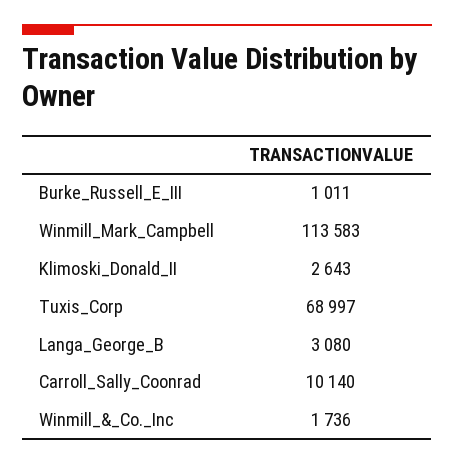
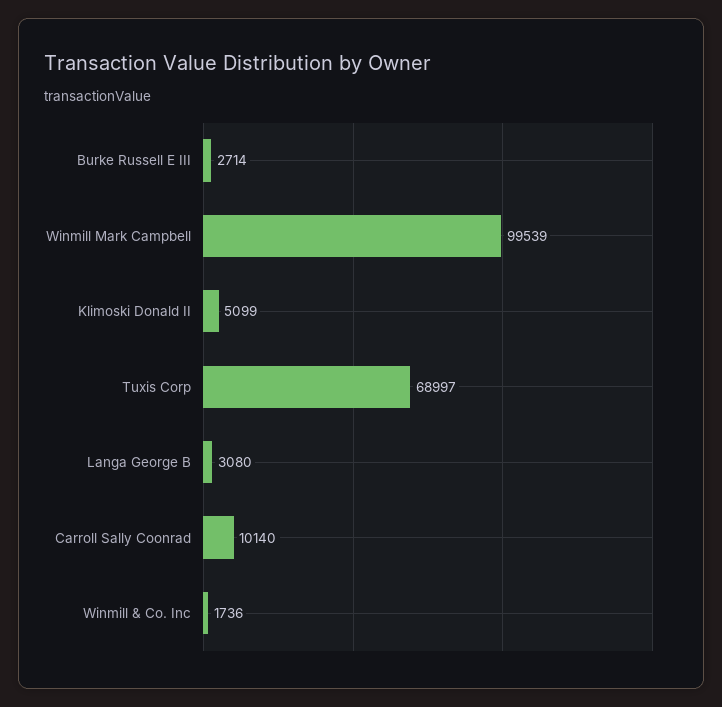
  {
-   "Burke_Russell_E_III": 1011,
+   "Burke_Russell_E_III": 2714,
-   "Winmill_Mark_Campbell": 113583,
+   "Winmill_Mark_Campbell": 99539,
-   "Klimoski_Donald_II": 2643,
+   "Klimoski_Donald_II": 5099,
    "Tuxis_Corp": 68997,
    "Langa_George_B": 3080,
    "Carroll_Sally_Coonrad": 10140,
    "Winmill_&_Co._Inc": 1736
  }

